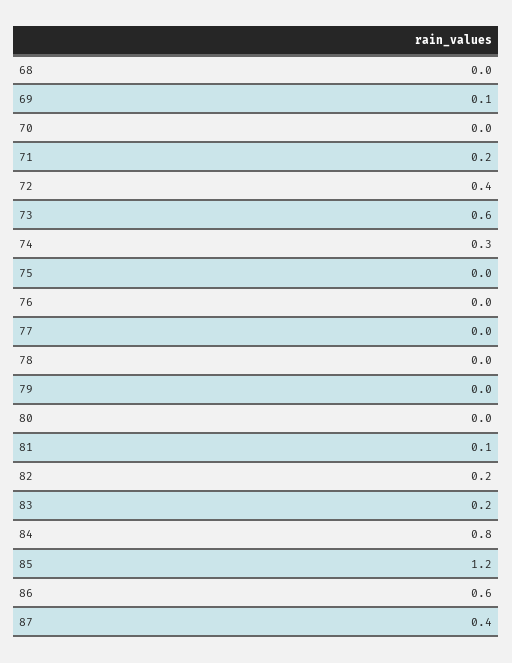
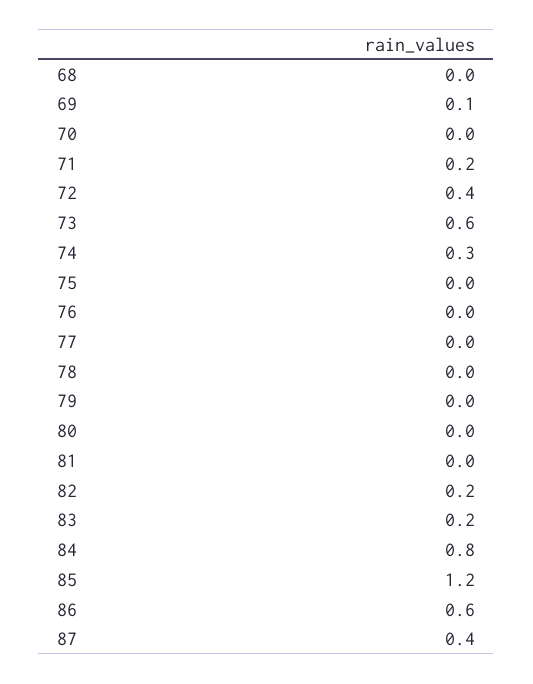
  {
    "68": 0,
    "69": 0.1,
    "70": 0,
    "71": 0.2,
    "72": 0.4,
    "73": 0.6,
    "74": 0.3,
    "75": 0,
    "76": 0,
    "77": 0,
    "78": 0,
    "79": 0,
    "80": 0,
-   "81": 0.1,
+   "81": 0,
    "82": 0.2,
    "83": 0.2,
    "84": 0.8,
    "85": 1.2,
    "86": 0.6,
    "87": 0.4
  }

